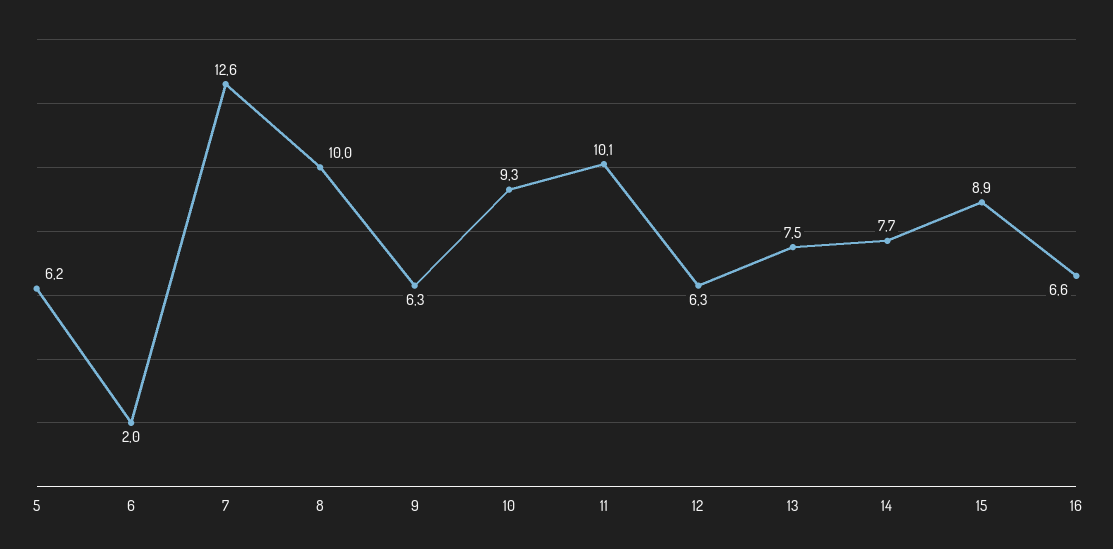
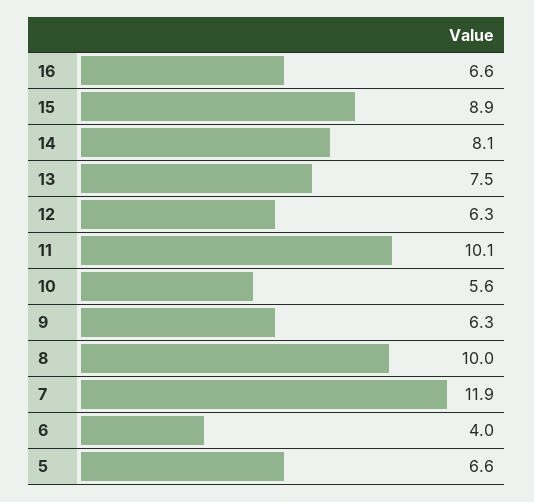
  {
-   "5": 6.2,
+   "5": 6.6,
-   "6": 2,
+   "6": 4,
-   "7": 12.6,
+   "7": 11.9,
    "8": 10,
    "9": 6.3,
-   "10": 9.3,
+   "10": 5.6,
    "11": 10.1,
    "12": 6.3,
    "13": 7.5,
-   "14": 7.7,
+   "14": 8.1,
    "15": 8.9,
    "16": 6.6
  }

